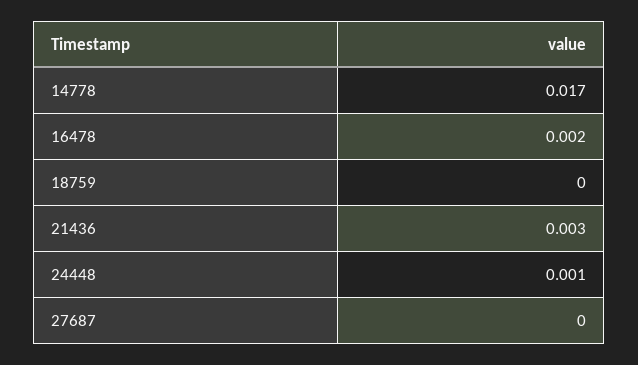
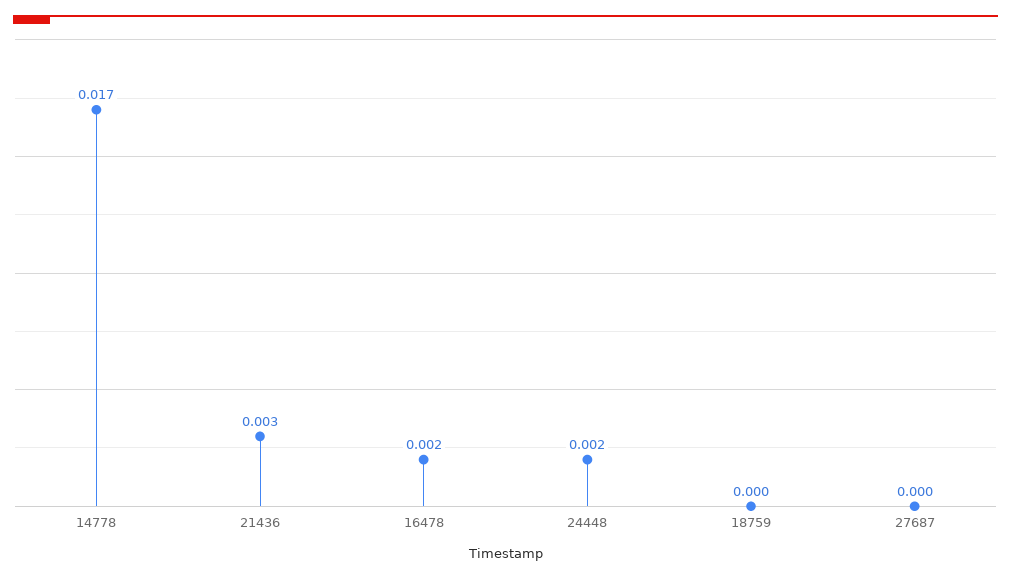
  {
    "14778": 0.017,
    "16478": 0.002,
    "18759": 0,
    "21436": 0.003,
-   "24448": 0.001,
+   "24448": 0.002,
    "27687": 0
  }

